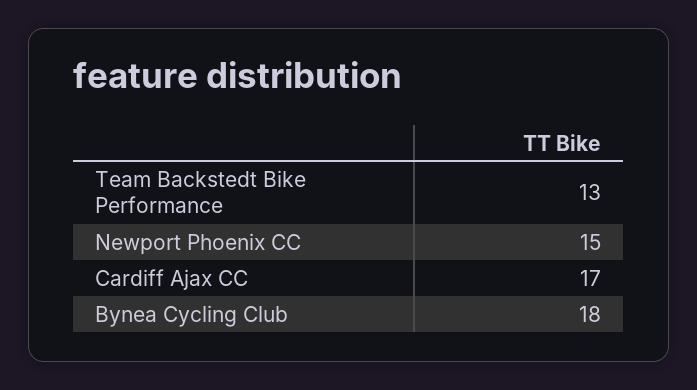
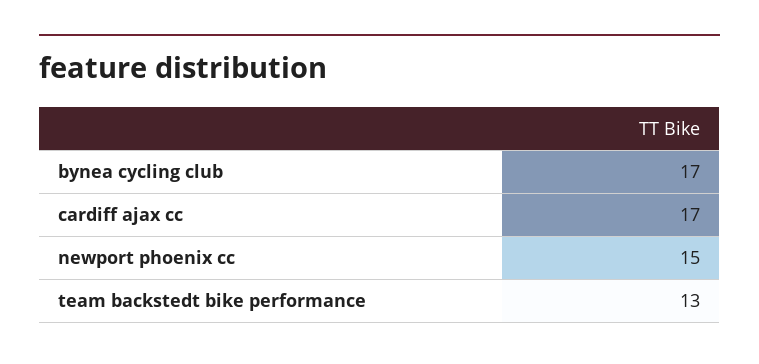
  {
    "Team Backstedt Bike Performance": 13,
    "Newport Phoenix CC": 15,
    "Cardiff Ajax CC": 17,
-   "Bynea Cycling Club": 18
+   "Bynea Cycling Club": 17
  }

